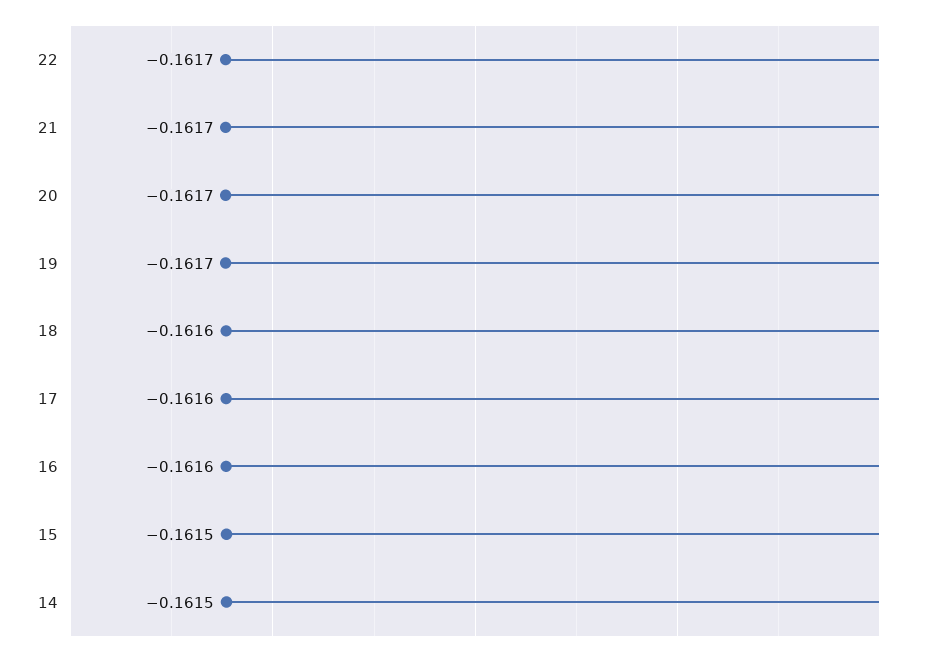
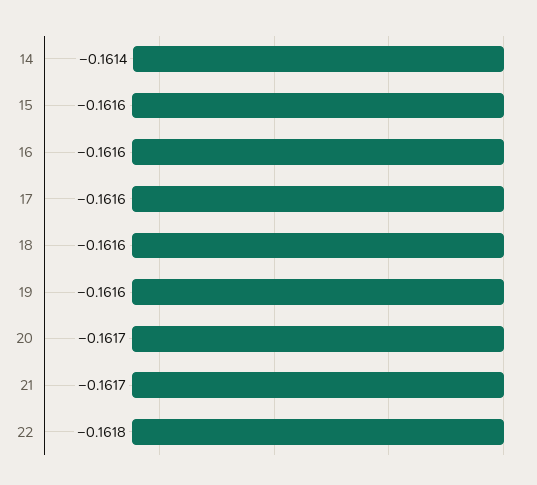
  {
-   "22": -0.1617,
+   "22": -0.1618,
    "21": -0.1617,
    "20": -0.1617,
-   "19": -0.1617,
+   "19": -0.1616,
    "18": -0.1616,
    "17": -0.1616,
    "16": -0.1616,
-   "15": -0.1615,
+   "15": -0.1616,
-   "14": -0.1615
+   "14": -0.1614
  }

